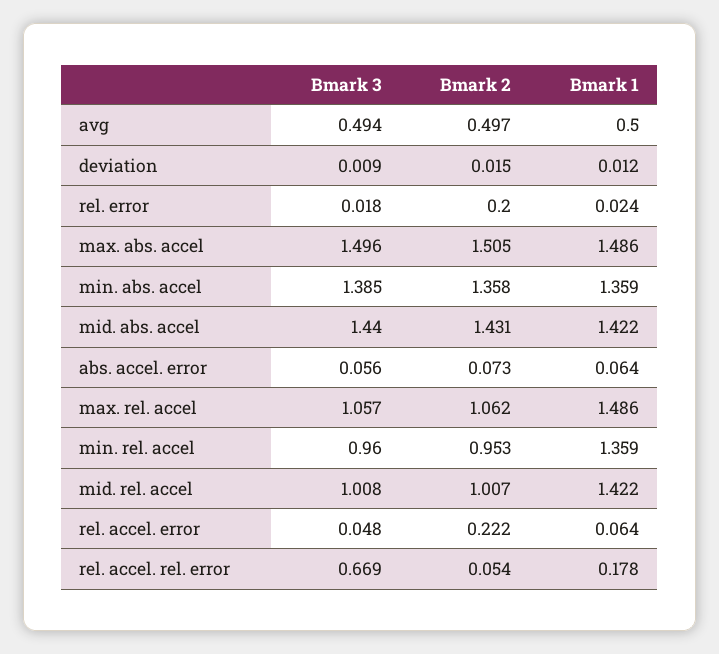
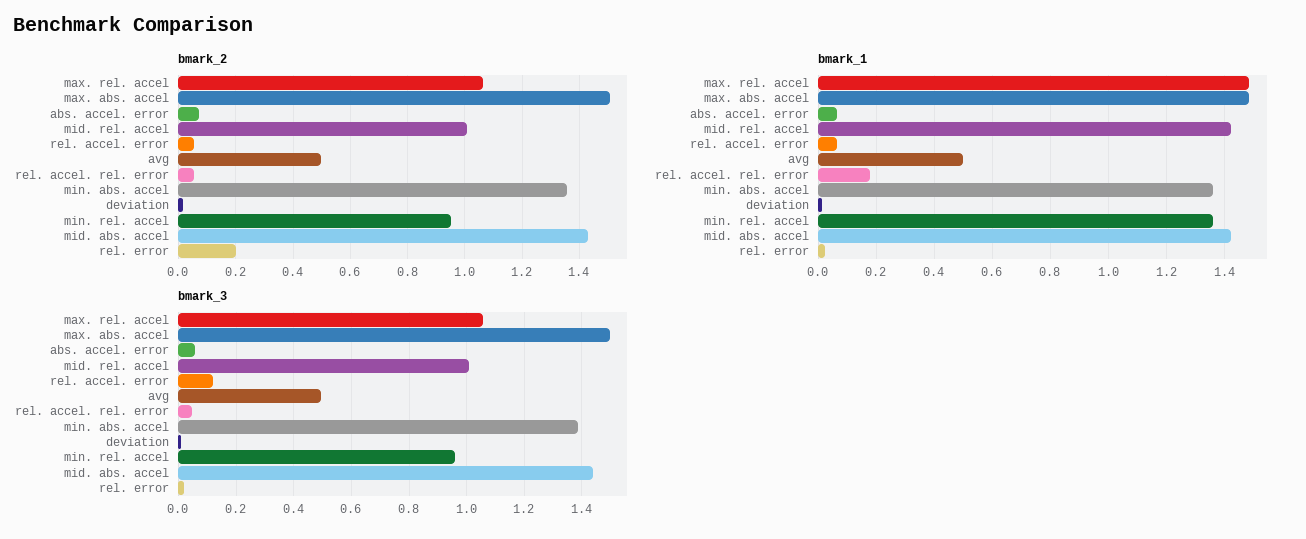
  {
    "Bmark 3": {
      "avg": 0.494,
      "deviation": 0.009,
      "rel. error": 0.018,
      "max. abs. accel": 1.496,
      "min. abs. accel": 1.385,
      "mid. abs. accel": 1.44,
      "abs. accel. error": 0.056,
      "max. rel. accel": 1.057,
      "min. rel. accel": 0.96,
      "mid. rel. accel": 1.008,
-     "rel. accel. error": 0.048,
+     "rel. accel. error": 0.125,
-     "rel. accel. rel. error": 0.669
+     "rel. accel. rel. error": 0.05
    },
    "Bmark 2": {
      "avg": 0.497,
      "deviation": 0.015,
      "rel. error": 0.2,
      "max. abs. accel": 1.505,
      "min. abs. accel": 1.358,
      "mid. abs. accel": 1.431,
      "abs. accel. error": 0.073,
      "max. rel. accel": 1.062,
      "min. rel. accel": 0.953,
      "mid. rel. accel": 1.007,
-     "rel. accel. error": 0.222,
+     "rel. accel. error": 0.05,
      "rel. accel. rel. error": 0.054
    },
    "Bmark 1": {
      "avg": 0.5,
      "deviation": 0.012,
      "rel. error": 0.024,
      "max. abs. accel": 1.486,
      "min. abs. accel": 1.359,
      "mid. abs. accel": 1.422,
      "abs. accel. error": 0.064,
      "max. rel. accel": 1.486,
      "min. rel. accel": 1.359,
      "mid. rel. accel": 1.422,
      "rel. accel. error": 0.064,
      "rel. accel. rel. error": 0.178
    }
  }

